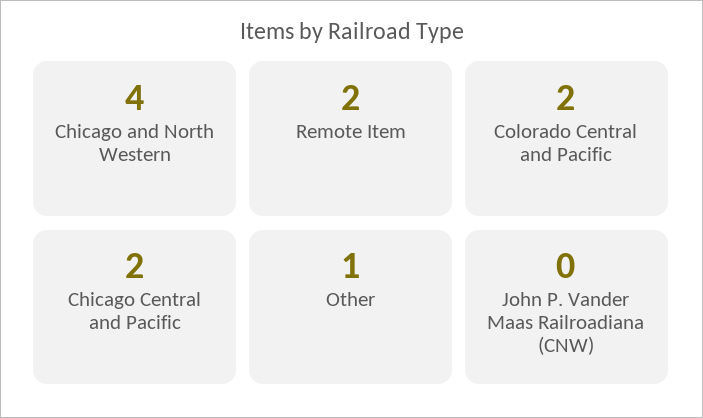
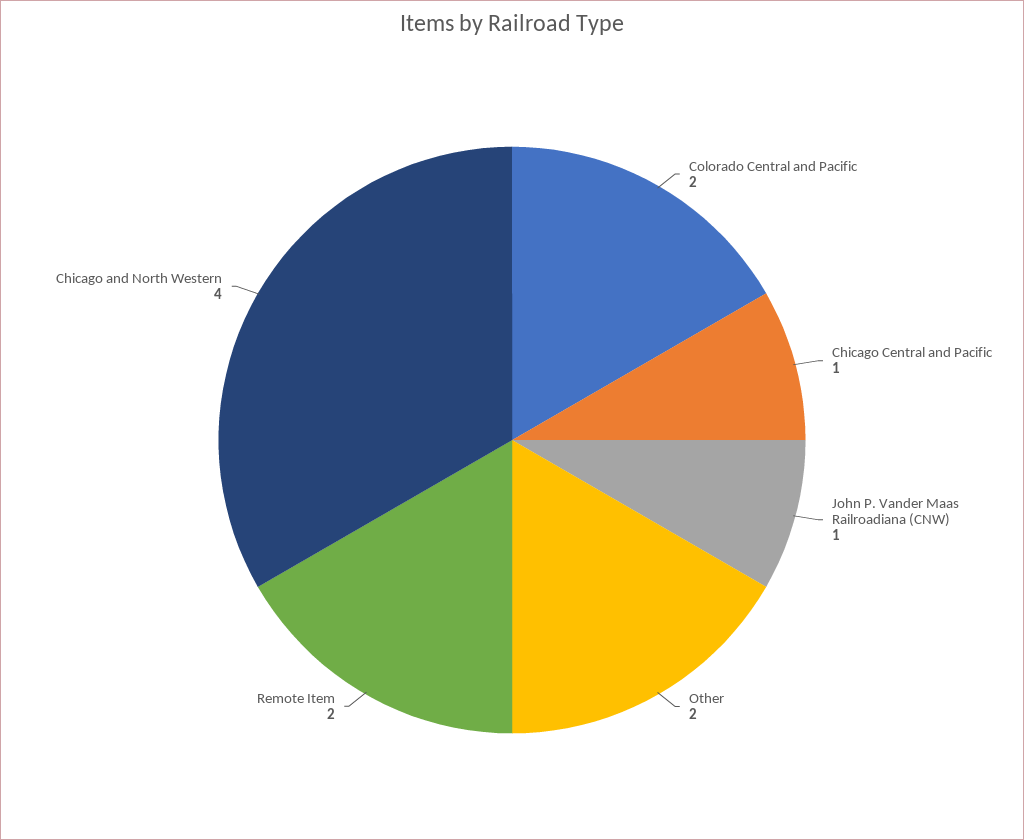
  {
    "Chicago and North Western": 4,
    "Remote Item": 2,
    "Colorado Central and Pacific": 2,
-   "Chicago Central and Pacific": 2,
+   "Chicago Central and Pacific": 1,
-   "Other": 1,
+   "Other": 2,
-   "John P. Vander Maas Railroadiana (CNW)": 0
+   "John P. Vander Maas Railroadiana (CNW)": 1
  }

